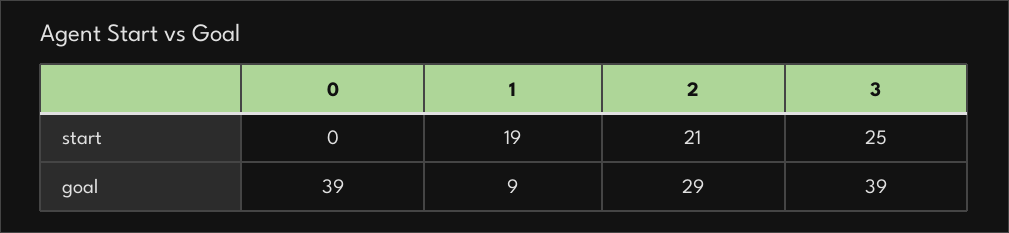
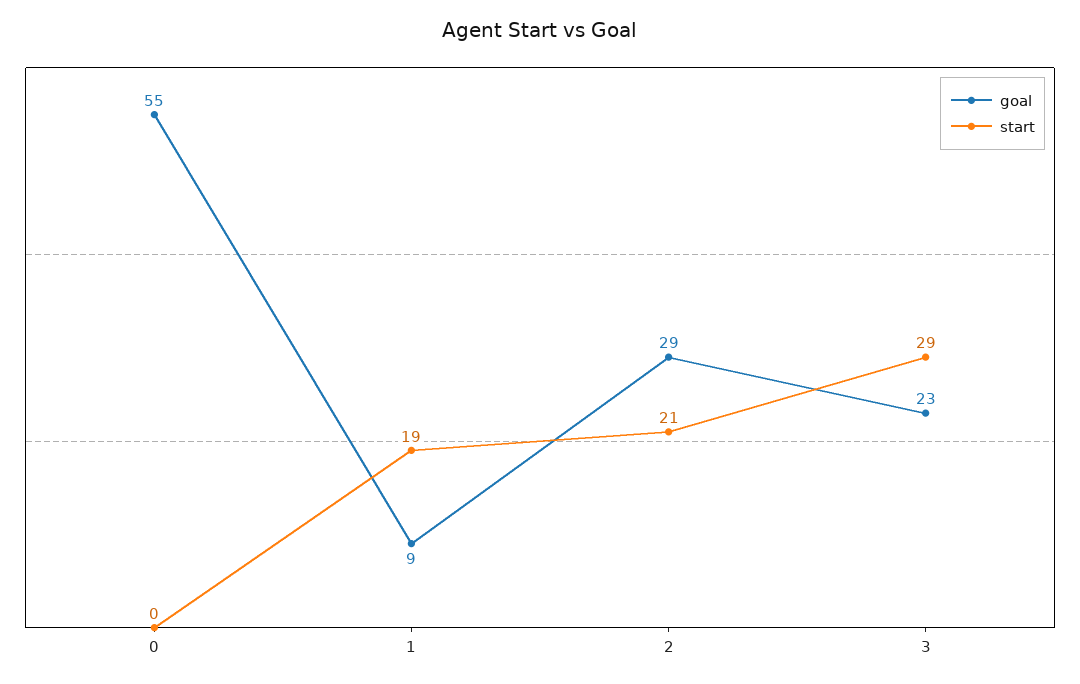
  {
    "start": {
      "0": 0,
      "1": 19,
      "2": 21,
-     "3": 25
+     "3": 29
    },
    "goal": {
-     "0": 39,
+     "0": 55,
      "1": 9,
      "2": 29,
-     "3": 39
+     "3": 23
    }
  }

